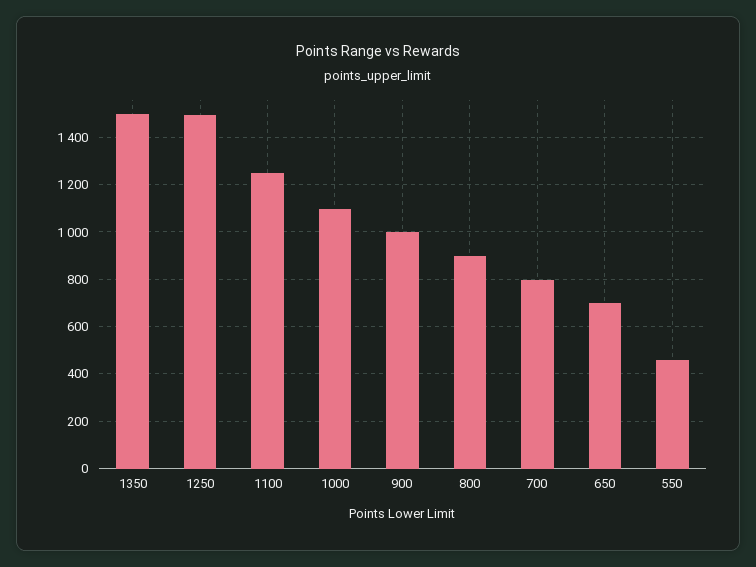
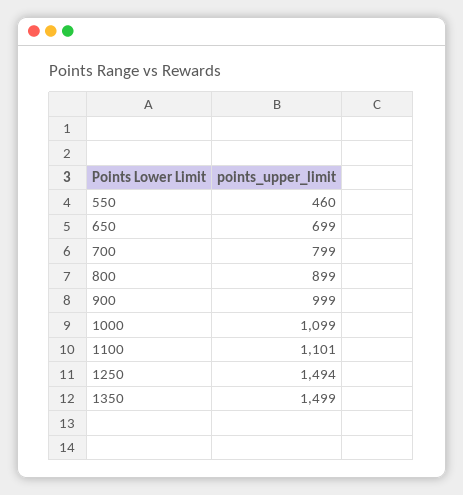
  {
    "1350": 1499,
    "1250": 1494,
-   "1100": 1250,
+   "1100": 1101,
    "1000": 1099,
    "900": 999,
    "800": 899,
    "700": 799,
    "650": 699,
    "550": 460
  }

